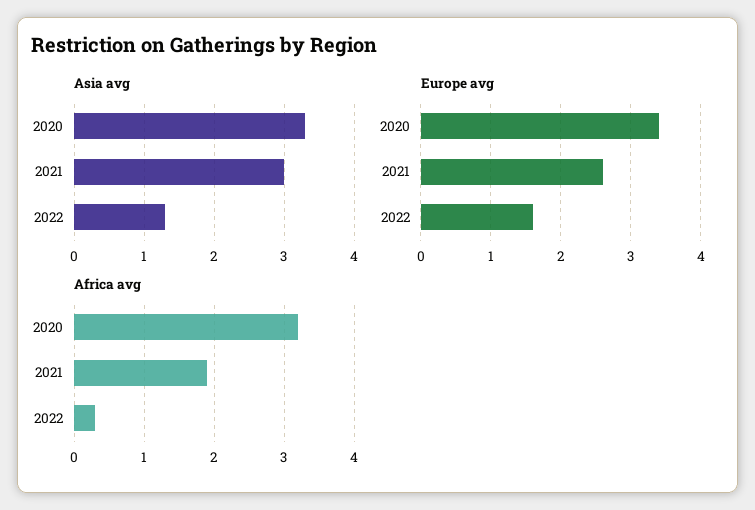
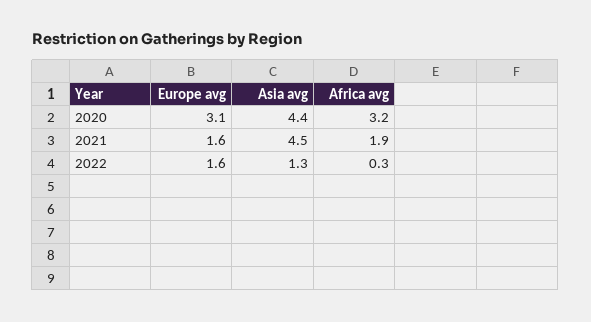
  {
    "Asia avg": {
-     "2020": 3.3,
+     "2020": 4.4,
-     "2021": 3,
+     "2021": 4.5,
      "2022": 1.3
    },
    "Europe avg": {
-     "2020": 3.4,
+     "2020": 3.1,
-     "2021": 2.6,
+     "2021": 1.6,
      "2022": 1.6
    },
    "Africa avg": {
      "2020": 3.2,
      "2021": 1.9,
      "2022": 0.3
    }
  }

